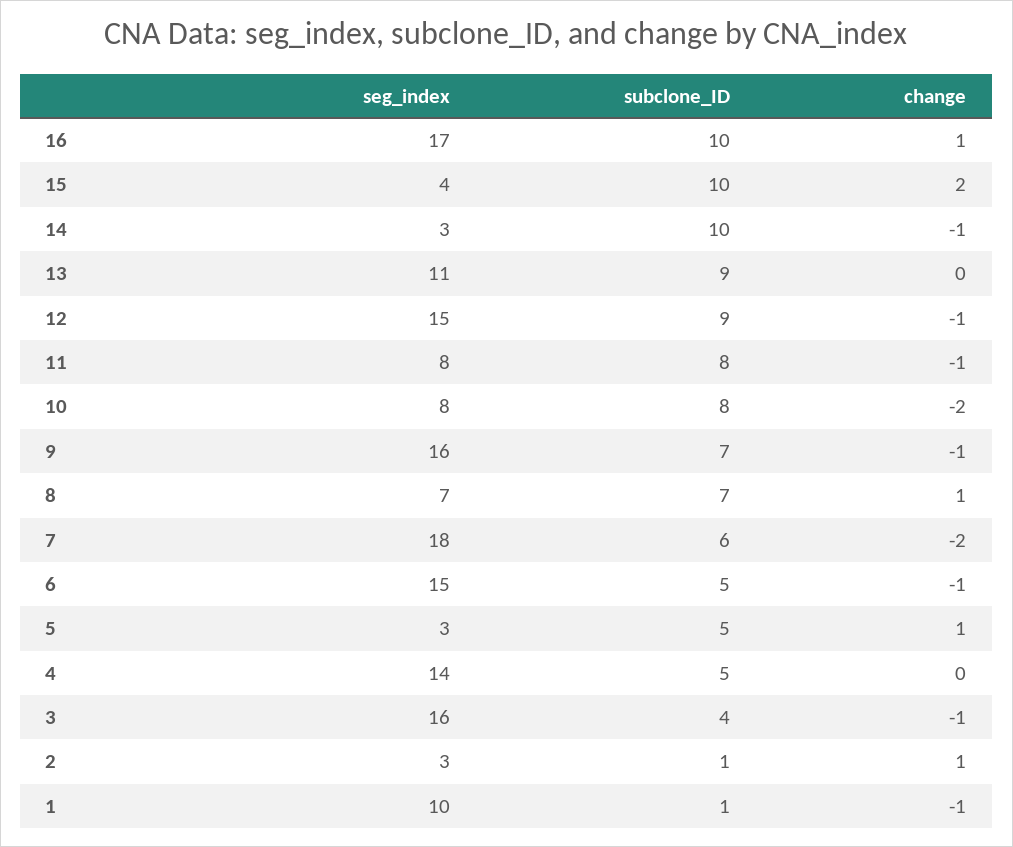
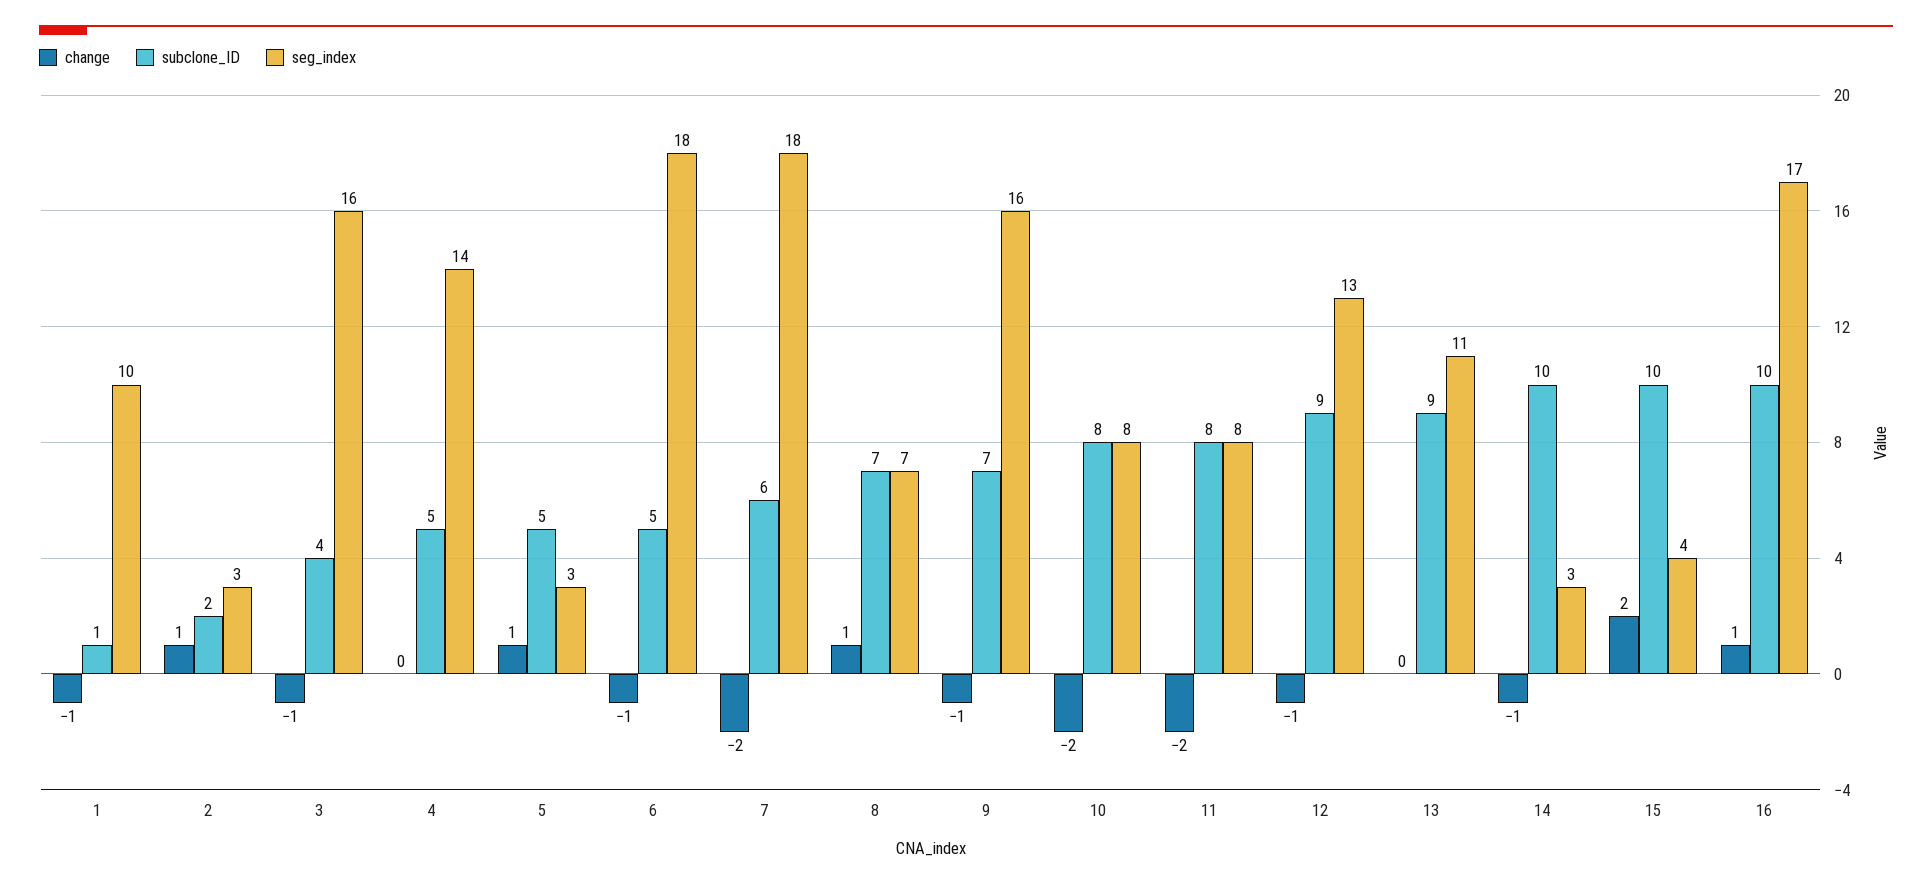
  {
    "seg_index": {
      "16": 17,
      "15": 4,
      "14": 3,
      "13": 11,
-     "12": 15,
+     "12": 13,
      "11": 8,
      "10": 8,
      "9": 16,
      "8": 7,
      "7": 18,
-     "6": 15,
+     "6": 18,
      "5": 3,
      "4": 14,
      "3": 16,
      "2": 3,
      "1": 10
    },
    "subclone_ID": {
      "16": 10,
      "15": 10,
      "14": 10,
      "13": 9,
      "12": 9,
      "11": 8,
      "10": 8,
      "9": 7,
      "8": 7,
      "7": 6,
      "6": 5,
      "5": 5,
      "4": 5,
      "3": 4,
-     "2": 1,
+     "2": 2,
      "1": 1
    },
    "change": {
      "16": 1,
      "15": 2,
      "14": -1,
      "13": 0,
      "12": -1,
-     "11": -1,
+     "11": -2,
      "10": -2,
      "9": -1,
      "8": 1,
      "7": -2,
      "6": -1,
      "5": 1,
      "4": 0,
      "3": -1,
      "2": 1,
      "1": -1
    }
  }

